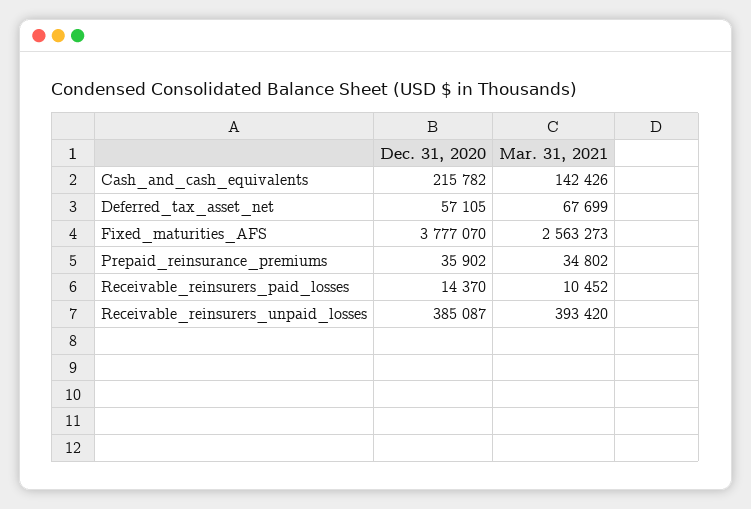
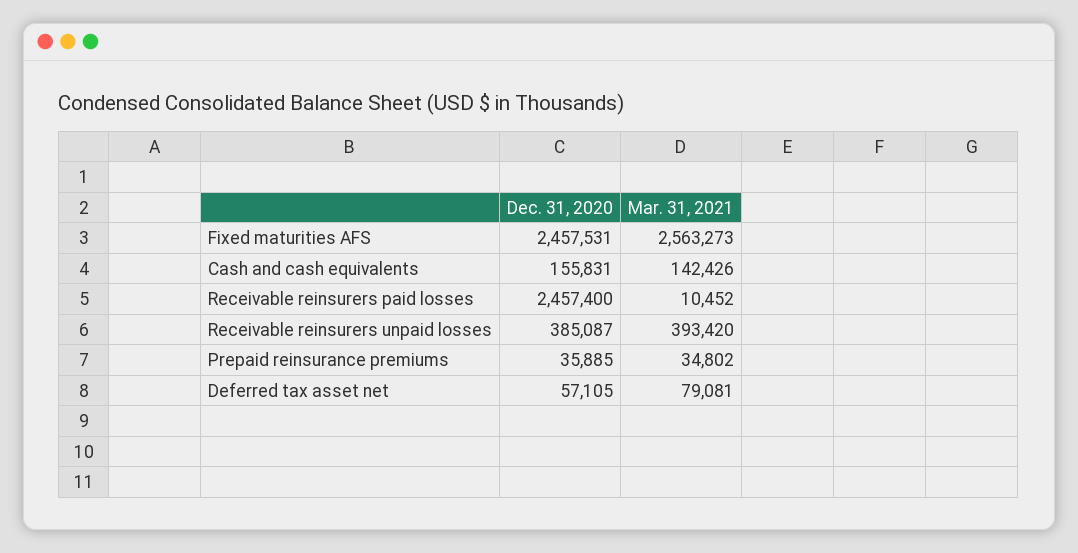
  {
    "Dec. 31, 2020": {
-     "Cash_and_cash_equivalents": 215782,
+     "Cash_and_cash_equivalents": 155831,
      "Deferred_tax_asset_net": 57105,
-     "Fixed_maturities_AFS": 3777070,
+     "Fixed_maturities_AFS": 2457531,
-     "Prepaid_reinsurance_premiums": 35902,
+     "Prepaid_reinsurance_premiums": 35885,
-     "Receivable_reinsurers_paid_losses": 14370,
+     "Receivable_reinsurers_paid_losses": 2457400,
      "Receivable_reinsurers_unpaid_losses": 385087
    },
    "Mar. 31, 2021": {
      "Cash_and_cash_equivalents": 142426,
-     "Deferred_tax_asset_net": 67699,
+     "Deferred_tax_asset_net": 79081,
      "Fixed_maturities_AFS": 2563273,
      "Prepaid_reinsurance_premiums": 34802,
      "Receivable_reinsurers_paid_losses": 10452,
      "Receivable_reinsurers_unpaid_losses": 393420
    }
  }

